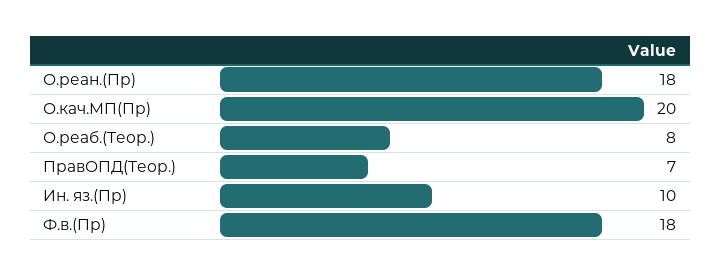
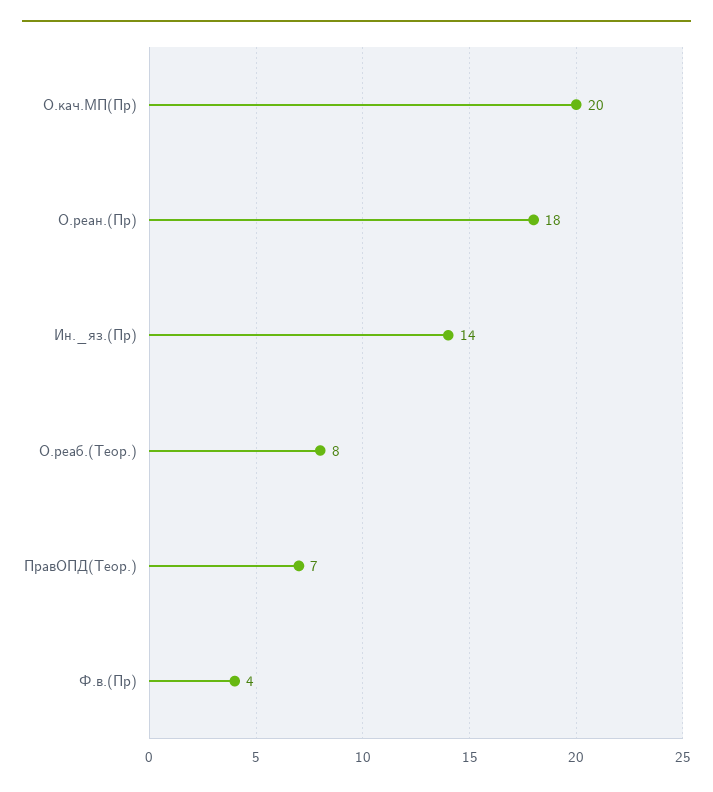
  {
    "О.реан.(Пр)": 18,
    "О.кач.МП(Пр)": 20,
    "О.реаб.(Теор.)": 8,
    "ПравОПД(Теор.)": 7,
-   "Ин. яз.(Пр)": 10,
+   "Ин. яз.(Пр)": 14,
-   "Ф.в.(Пр)": 18
+   "Ф.в.(Пр)": 4
  }

